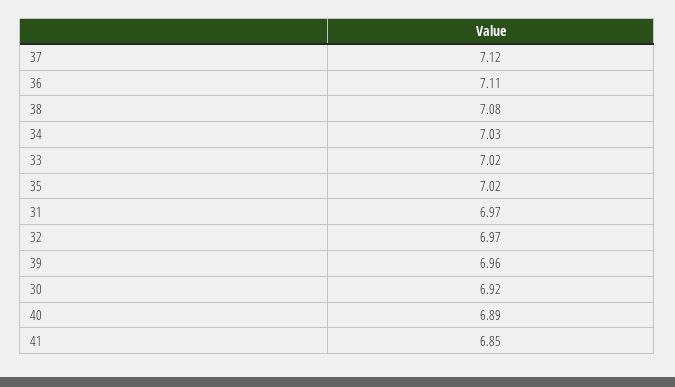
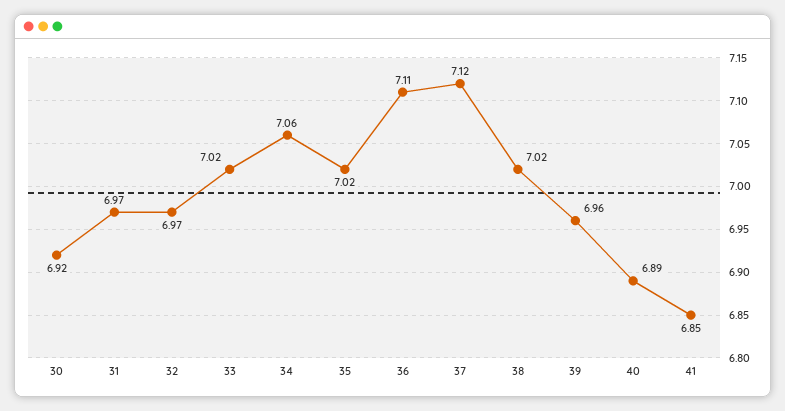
  {
    "37": 7.12,
    "36": 7.11,
-   "38": 7.08,
+   "38": 7.02,
-   "34": 7.03,
+   "34": 7.06,
    "33": 7.02,
    "35": 7.02,
    "31": 6.97,
    "32": 6.97,
    "39": 6.96,
    "30": 6.92,
    "40": 6.89,
    "41": 6.85
  }

